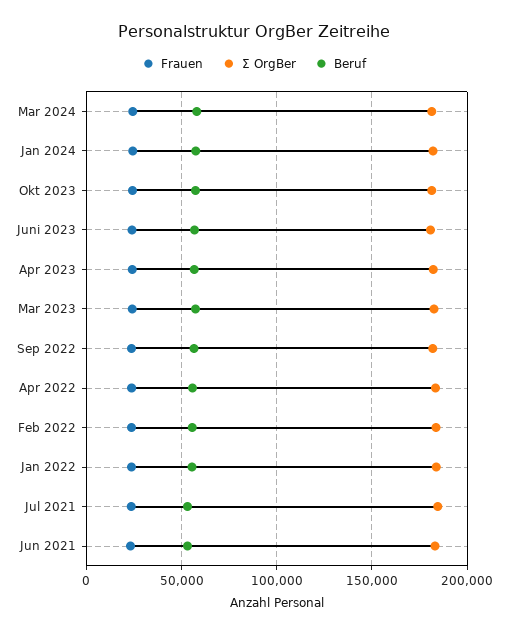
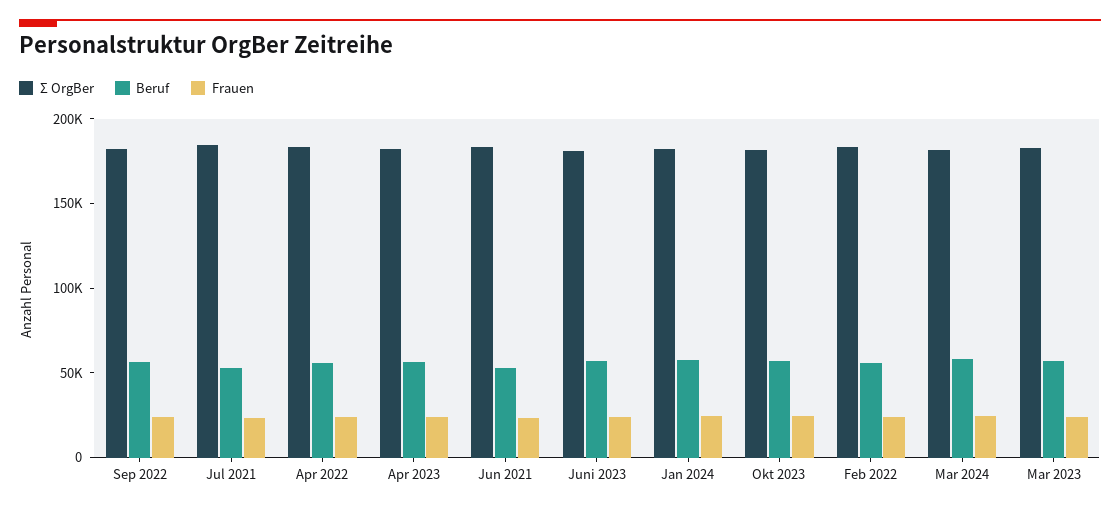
  {
    "Frauen": {
      "Mar 2024": 25000,
      "Jan 2024": 25000,
      "Okt 2023": 25000,
      "Juni 2023": 25000,
      "Apr 2023": 25000,
      "Mar 2023": 25000,
      "Sep 2022": 25000,
      "Apr 2022": 25000,
      "Feb 2022": 25000,
-     "Jan 2022": 25000,
      "Jul 2021": 25000,
      "Jun 2021": 25000
    },
    "Σ OrgBer": {
      "Mar 2024": 180000,
      "Jan 2024": 180000,
      "Okt 2023": 180000,
      "Juni 2023": 180000,
      "Apr 2023": 180000,
      "Mar 2023": 185000,
      "Sep 2022": 180000,
      "Apr 2022": 185000,
      "Feb 2022": 185000,
-     "Jan 2022": 185000,
      "Jul 2021": 185000,
      "Jun 2021": 185000
    },
    "Beruf": {
      "Mar 2024": 60000,
      "Jan 2024": 55000,
      "Okt 2023": 55000,
      "Juni 2023": 55000,
      "Apr 2023": 55000,
      "Mar 2023": 55000,
      "Sep 2022": 55000,
      "Apr 2022": 55000,
      "Feb 2022": 55000,
-     "Jan 2022": 55000,
      "Jul 2021": 55000,
      "Jun 2021": 55000
    }
  }

